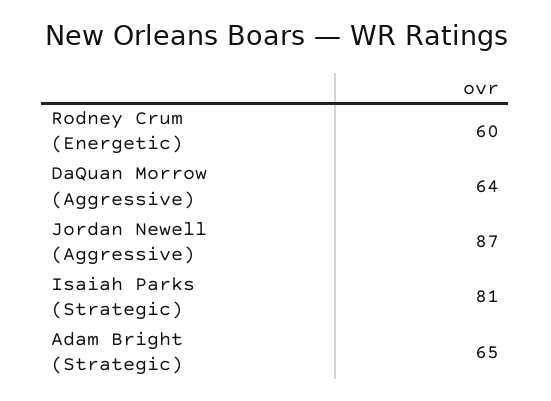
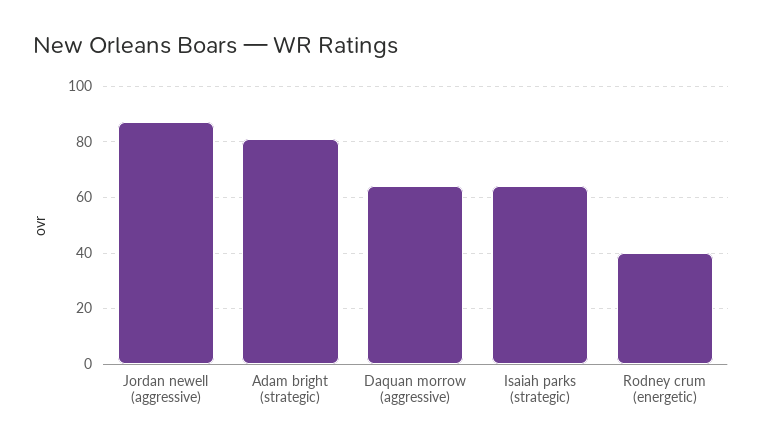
  {
-   "Rodney Crum (Energetic)": 60,
+   "Rodney Crum (Energetic)": 40,
    "DaQuan Morrow (Aggressive)": 64,
    "Jordan Newell (Aggressive)": 87,
-   "Isaiah Parks (Strategic)": 81,
+   "Isaiah Parks (Strategic)": 65,
-   "Adam Bright (Strategic)": 65
+   "Adam Bright (Strategic)": 80
  }

